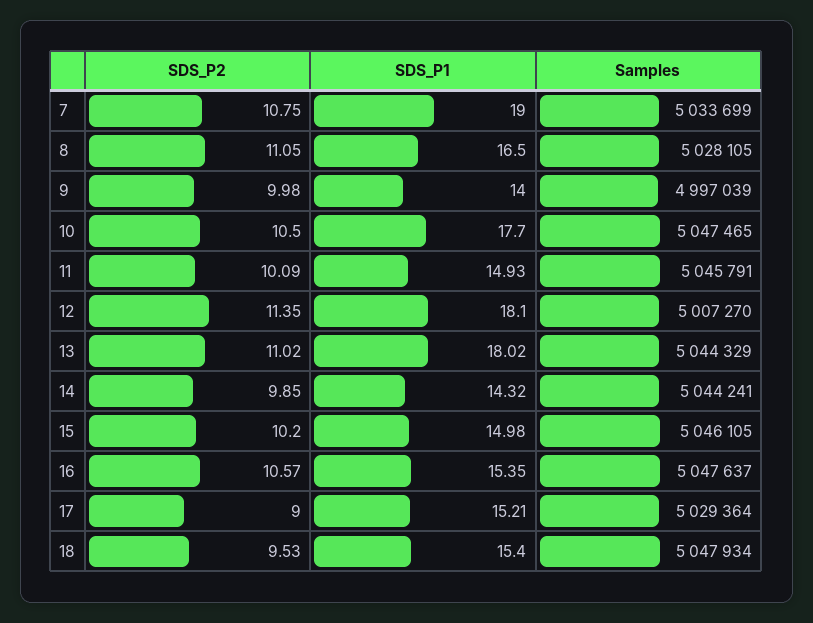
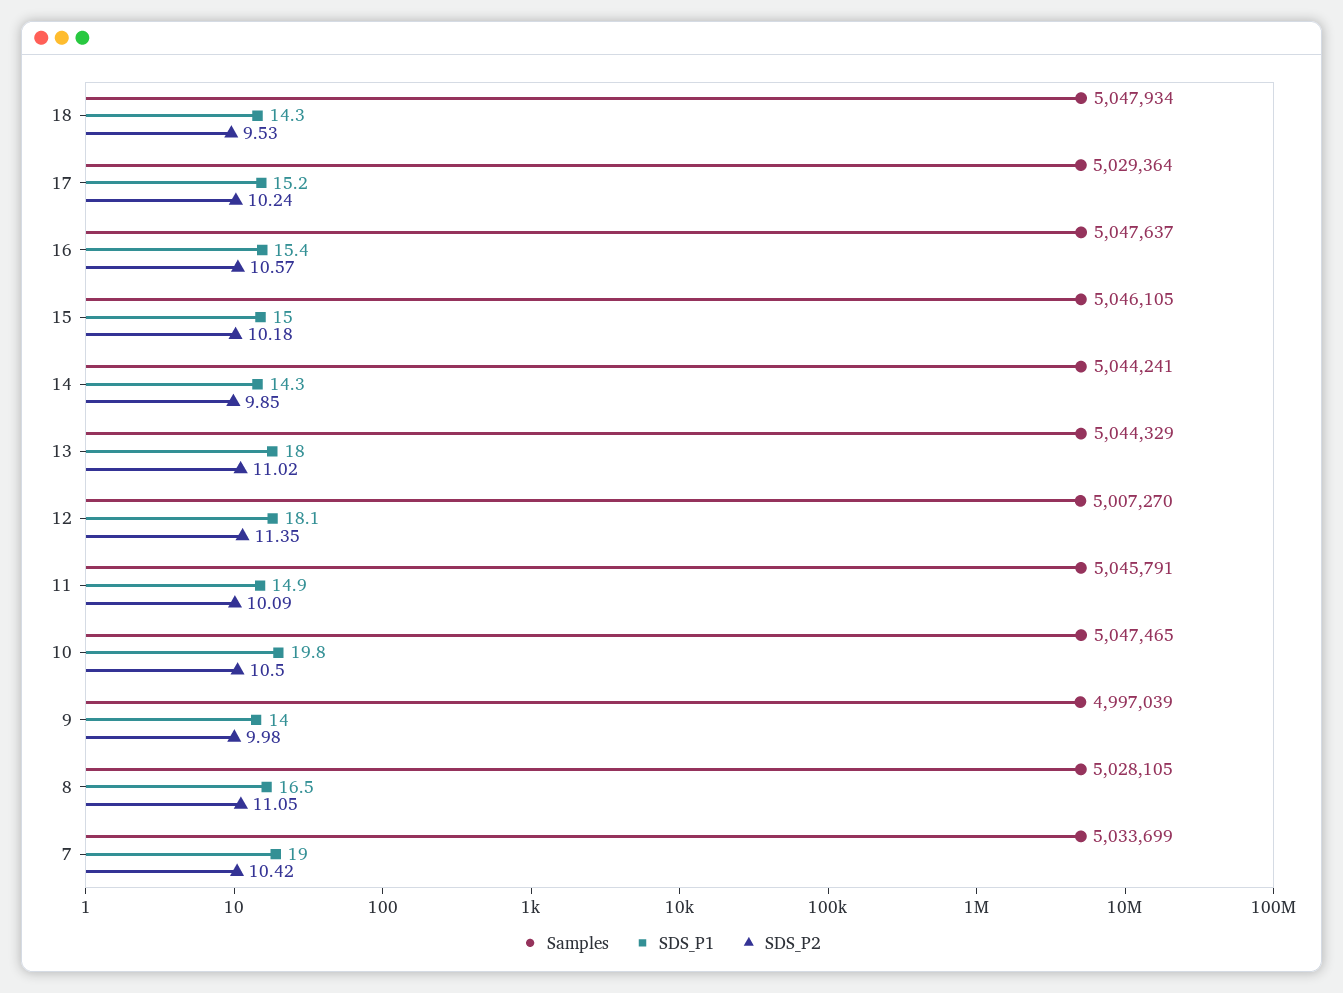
  {
    "SDS_P2": {
-     "7": 10.75,
+     "7": 10.42,
      "8": 11.05,
      "9": 9.98,
      "10": 10.5,
      "11": 10.09,
      "12": 11.35,
      "13": 11.02,
      "14": 9.85,
-     "15": 10.2,
+     "15": 10.18,
      "16": 10.57,
-     "17": 9,
+     "17": 10.24,
      "18": 9.53
    },
    "SDS_P1": {
      "7": 19,
      "8": 16.5,
      "9": 14,
-     "10": 17.7,
+     "10": 19.8,
      "11": 14.93,
      "12": 18.1,
      "13": 18.02,
      "14": 14.32,
      "15": 14.98,
      "16": 15.35,
      "17": 15.21,
-     "18": 15.4
+     "18": 14.3
    },
    "Samples": {
      "7": 5033699,
      "8": 5028105,
      "9": 4997039,
      "10": 5047465,
      "11": 5045791,
      "12": 5007270,
      "13": 5044329,
      "14": 5044241,
      "15": 5046105,
      "16": 5047637,
      "17": 5029364,
      "18": 5047934
    }
  }

